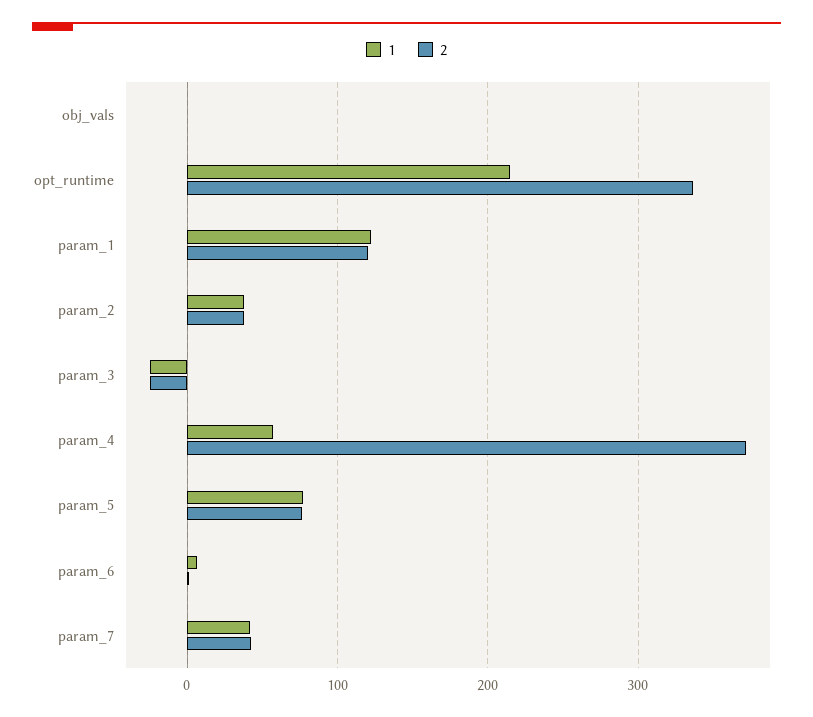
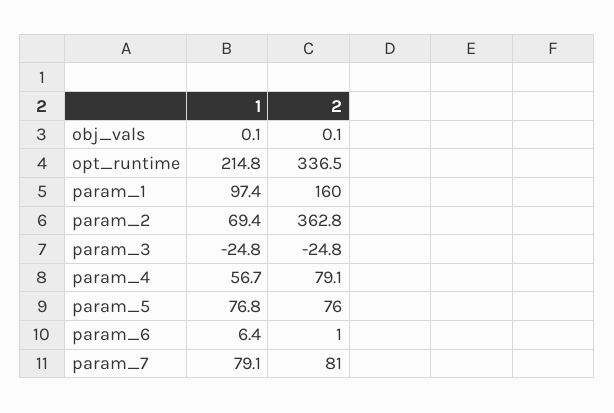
  {
    "1": {
      "obj_vals": 0.1,
      "opt_runtime": 214.8,
-     "param_1": 120,
+     "param_1": 97.4,
-     "param_2": 40,
+     "param_2": 69.4,
      "param_3": -24.8,
      "param_4": 56.7,
      "param_5": 76.8,
      "param_6": 6.4,
-     "param_7": 40
+     "param_7": 79.1
    },
    "2": {
      "obj_vals": 0.1,
      "opt_runtime": 336.5,
-     "param_1": 120,
+     "param_1": 160,
-     "param_2": 40,
+     "param_2": 362.8,
      "param_3": -24.8,
-     "param_4": 370,
+     "param_4": 79.1,
      "param_5": 76,
      "param_6": 1,
-     "param_7": 40
+     "param_7": 81
    }
  }

